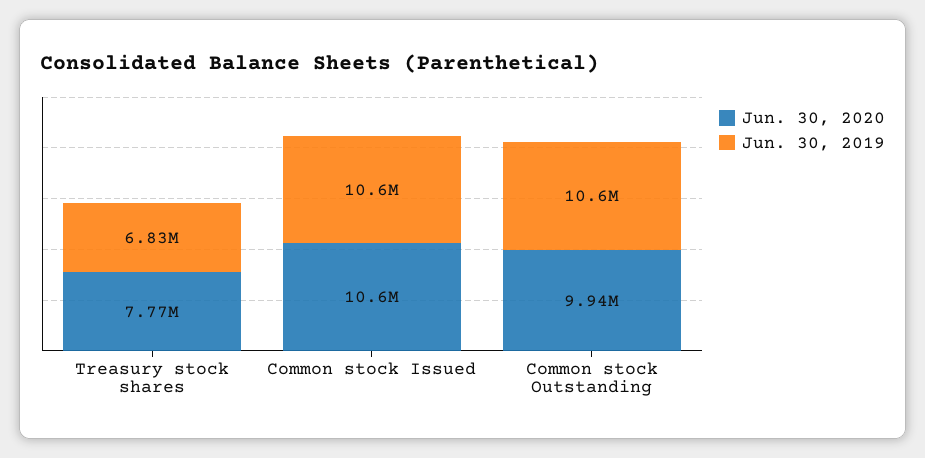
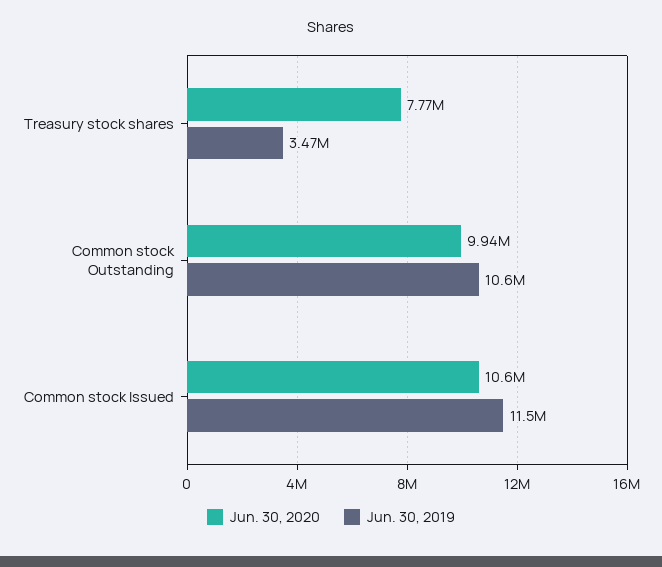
  {
    "Jun. 30, 2020": {
      "Treasury stock shares": 7770000,
      "Common stock Issued": 10600000,
      "Common stock Outstanding": 9940000
    },
    "Jun. 30, 2019": {
-     "Treasury stock shares": 6830000,
+     "Treasury stock shares": 3470000,
-     "Common stock Issued": 10600000,
+     "Common stock Issued": 11500000,
      "Common stock Outstanding": 10600000
    }
  }

